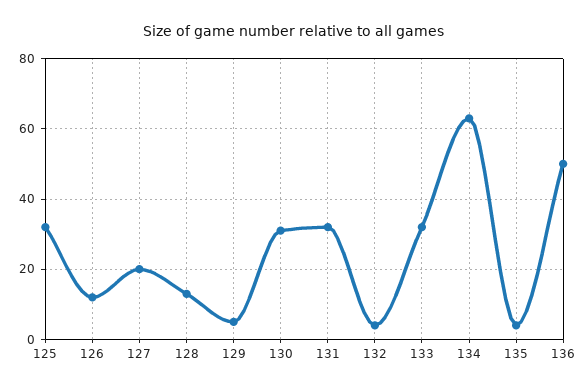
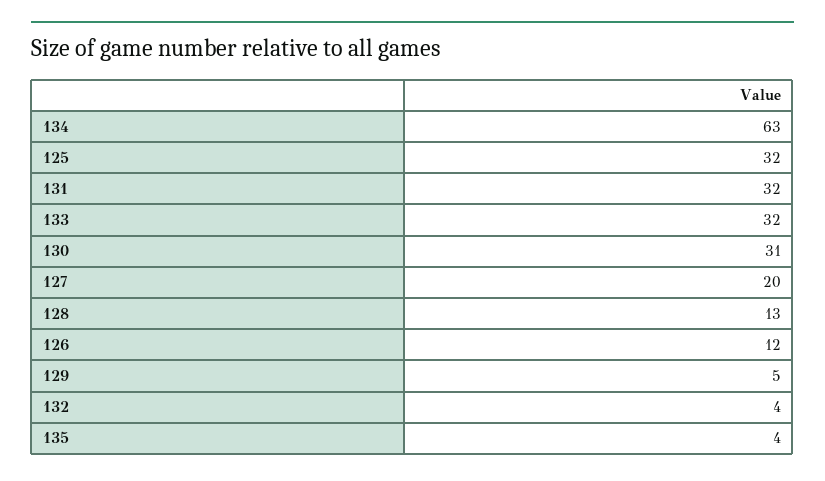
  {
    "125": 32,
    "126": 12,
    "127": 20,
    "128": 13,
    "129": 5,
    "130": 31,
    "131": 32,
    "132": 4,
    "133": 32,
    "134": 63,
-   "135": 4,
+   "135": 4
-   "136": 50
  }

